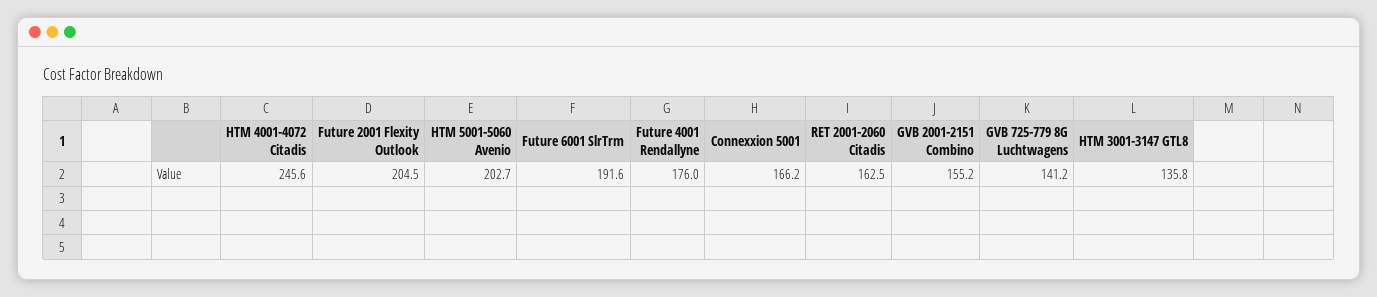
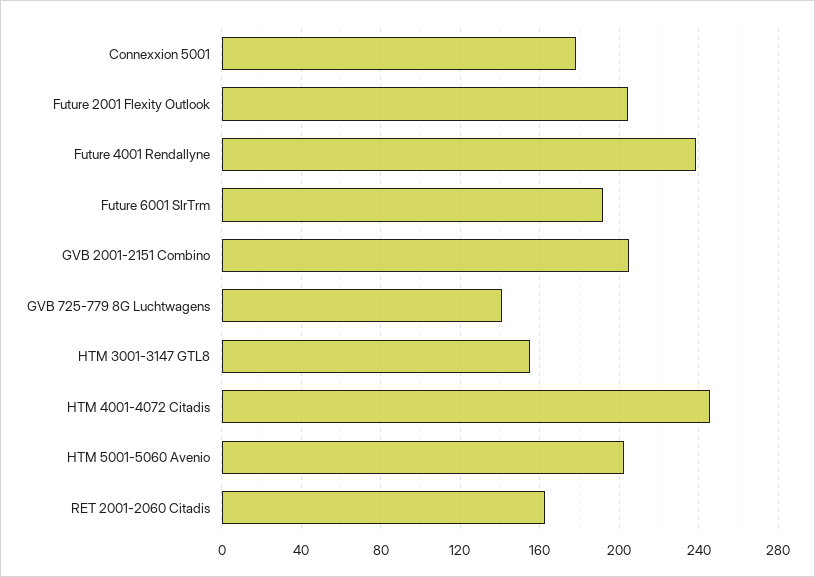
  {
    "HTM 4001-4072 Citadis": 245.6,
    "Future 2001 Flexity Outlook": 204.5,
    "HTM 5001-5060 Avenio": 202.7,
    "Future 6001 SlrTrm": 191.6,
-   "Future 4001 Rendallyne": 176,
+   "Future 4001 Rendallyne": 240,
-   "Connexxion 5001": 166.2,
+   "Connexxion 5001": 180,
    "RET 2001-2060 Citadis": 162.5,
-   "GVB 2001-2151 Combino": 155.2,
+   "GVB 2001-2151 Combino": 205,
    "GVB 725-779 8G Luchtwagens": 141.2,
-   "HTM 3001-3147 GTL8": 135.8
+   "HTM 3001-3147 GTL8": 155
  }

